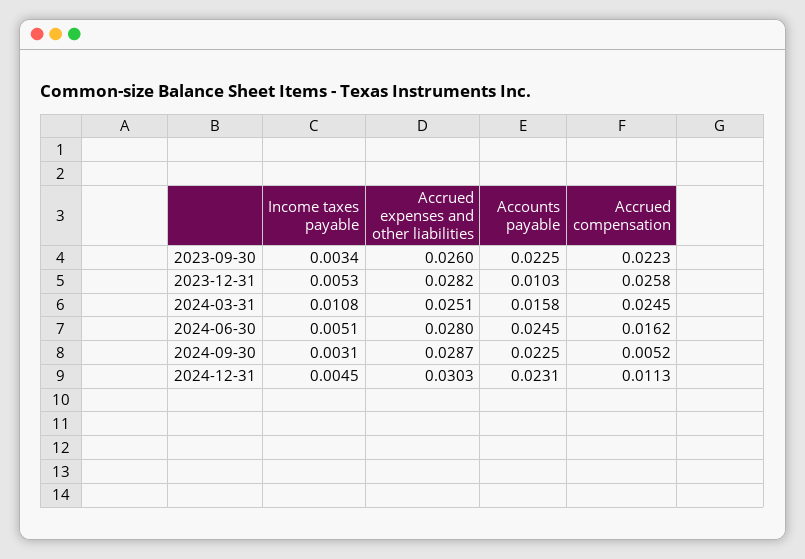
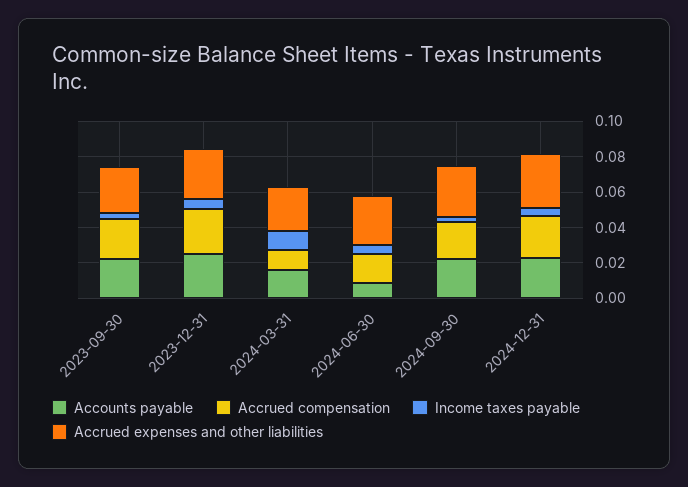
  {
    "Income taxes payable": {
      "2023-09-30": 0.0034,
      "2023-12-31": 0.0053,
      "2024-03-31": 0.0108,
      "2024-06-30": 0.0051,
      "2024-09-30": 0.0031,
      "2024-12-31": 0.0045
    },
    "Accrued expenses and other liabilities": {
      "2023-09-30": 0.026,
      "2023-12-31": 0.0282,
      "2024-03-31": 0.0251,
      "2024-06-30": 0.028,
      "2024-09-30": 0.0287,
      "2024-12-31": 0.0303
    },
    "Accounts payable": {
      "2023-09-30": 0.0225,
-     "2023-12-31": 0.0103,
+     "2023-12-31": 0.025,
      "2024-03-31": 0.0158,
-     "2024-06-30": 0.0245,
+     "2024-06-30": 0.01,
      "2024-09-30": 0.0225,
      "2024-12-31": 0.0231
    },
    "Accrued compensation": {
      "2023-09-30": 0.0223,
      "2023-12-31": 0.0258,
-     "2024-03-31": 0.0245,
+     "2024-03-31": 0.01,
      "2024-06-30": 0.0162,
-     "2024-09-30": 0.0052,
+     "2024-09-30": 0.02,
-     "2024-12-31": 0.0113
+     "2024-12-31": 0.025
    }
  }

